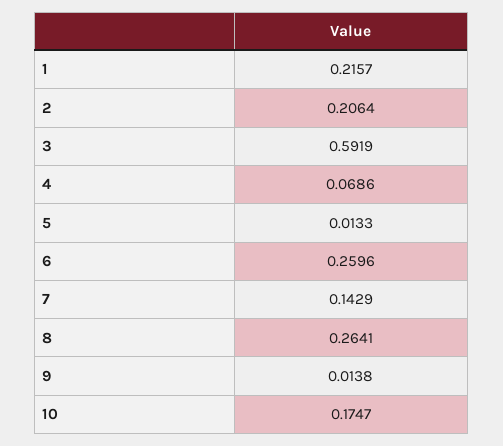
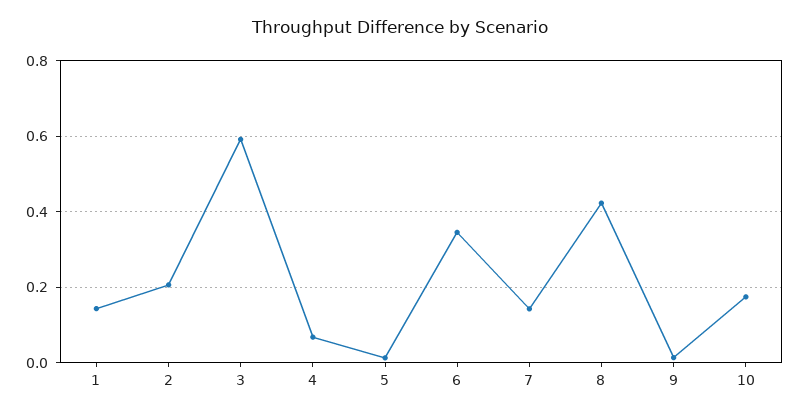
  {
-   "1": 0.2157,
+   "1": 0.14,
    "2": 0.2064,
    "3": 0.5919,
    "4": 0.0686,
    "5": 0.0133,
-   "6": 0.2596,
+   "6": 0.34,
    "7": 0.1429,
-   "8": 0.2641,
+   "8": 0.42,
    "9": 0.0138,
    "10": 0.1747
  }

